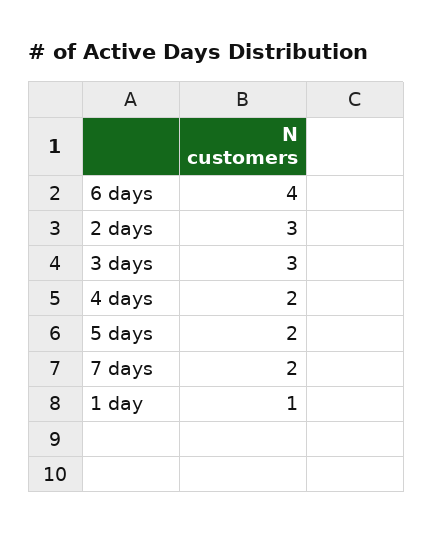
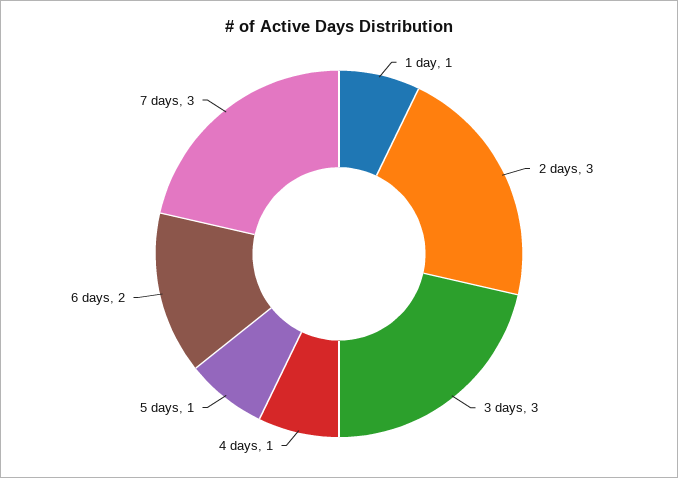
  {
-   "6 days": 4,
+   "6 days": 2,
    "2 days": 3,
    "3 days": 3,
-   "4 days": 2,
+   "4 days": 1,
-   "5 days": 2,
+   "5 days": 1,
-   "7 days": 2,
+   "7 days": 3,
    "1 day": 1
  }

